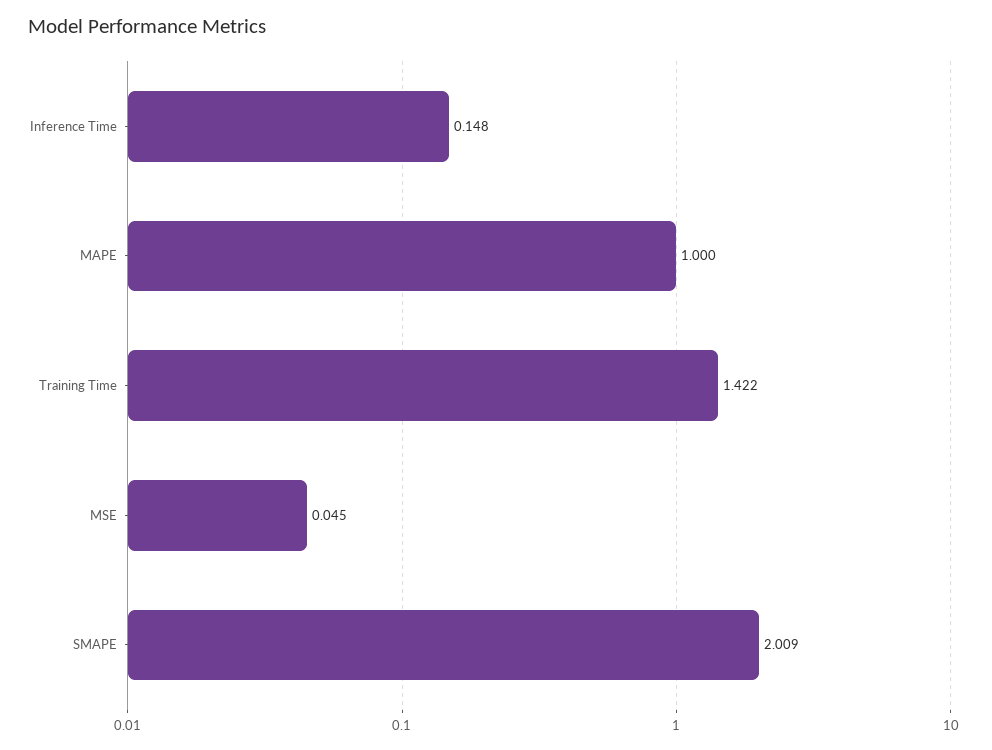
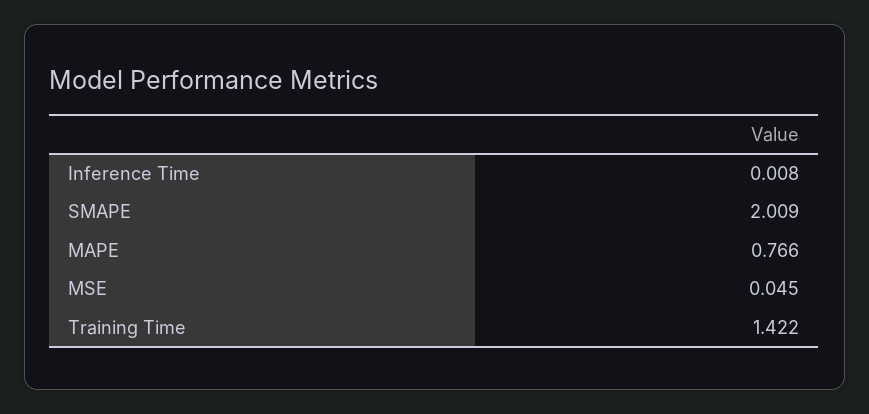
  {
-   "Inference Time": 0.148,
+   "Inference Time": 0.008,
-   "MAPE": 1,
+   "MAPE": 0.766,
    "Training Time": 1.422,
    "MSE": 0.045,
    "SMAPE": 2.009
  }

